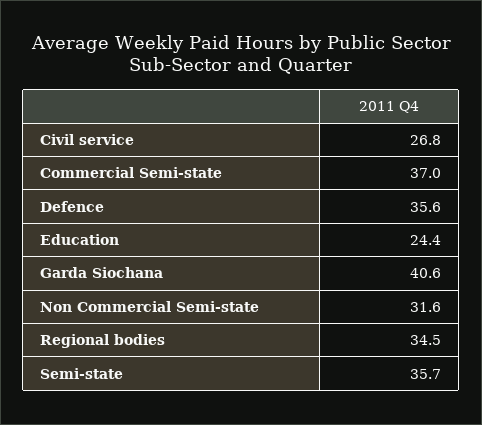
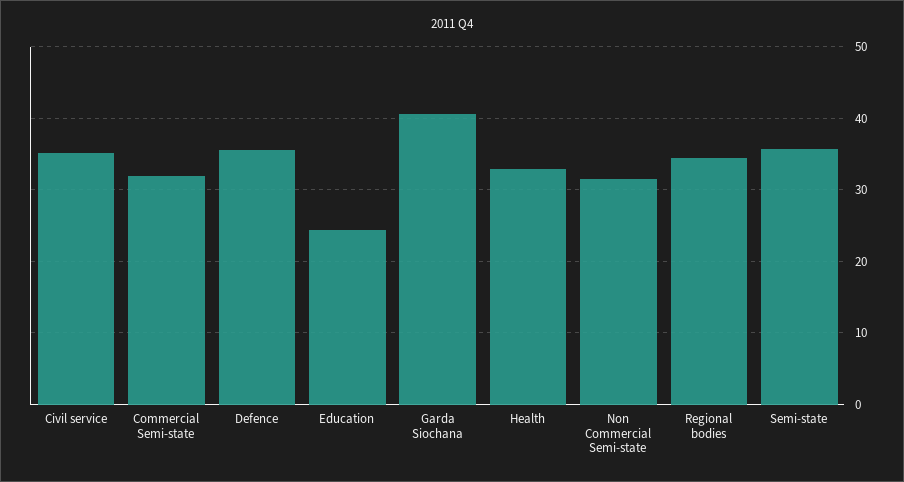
  {
-   "Civil service": 26.8,
+   "Civil service": 35,
-   "Commercial Semi-state": 37,
+   "Commercial Semi-state": 32,
    "Defence": 35.6,
    "Education": 24.4,
    "Garda Siochana": 40.6,
    "Non Commercial Semi-state": 31.6,
    "Regional bodies": 34.5,
-   "Semi-state": 35.7
+   "Semi-state": 35.7,
+   "Health": 33
  }

